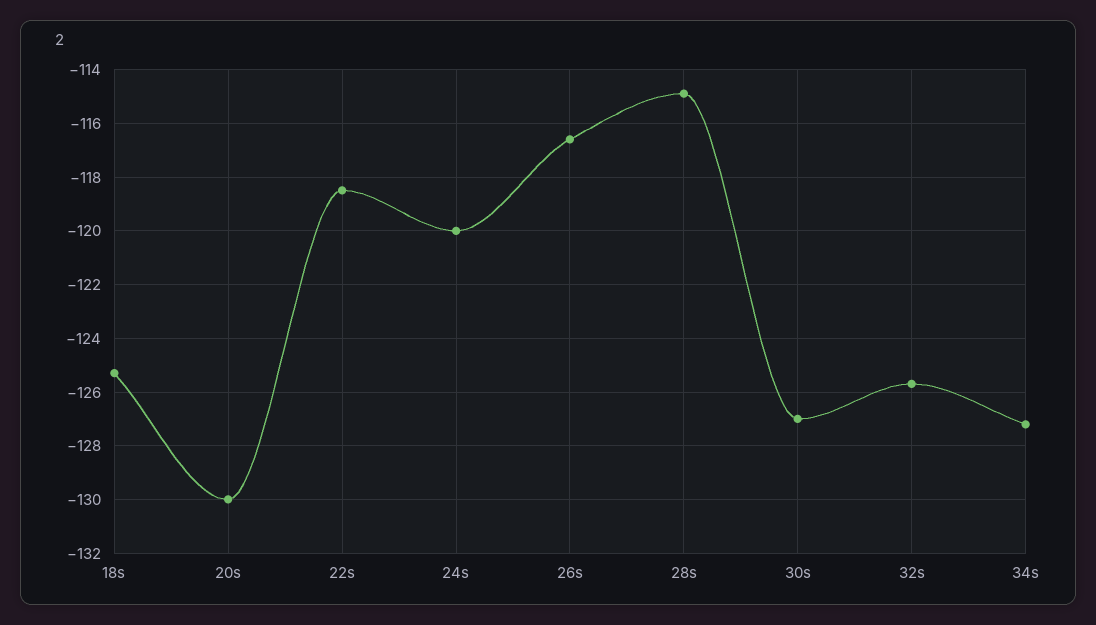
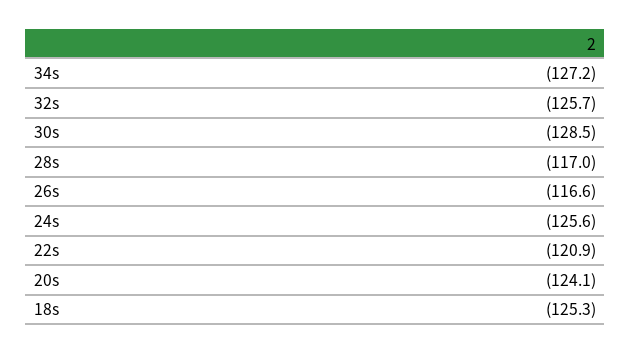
  {
    "18s": -125.3,
-   "20s": -130,
+   "20s": -124.1,
-   "22s": -118.5,
+   "22s": -120.9,
-   "24s": -120,
+   "24s": -125.6,
    "26s": -116.6,
-   "28s": -115,
+   "28s": -117,
-   "30s": -127,
+   "30s": -128.5,
    "32s": -125.7,
    "34s": -127.2
  }

